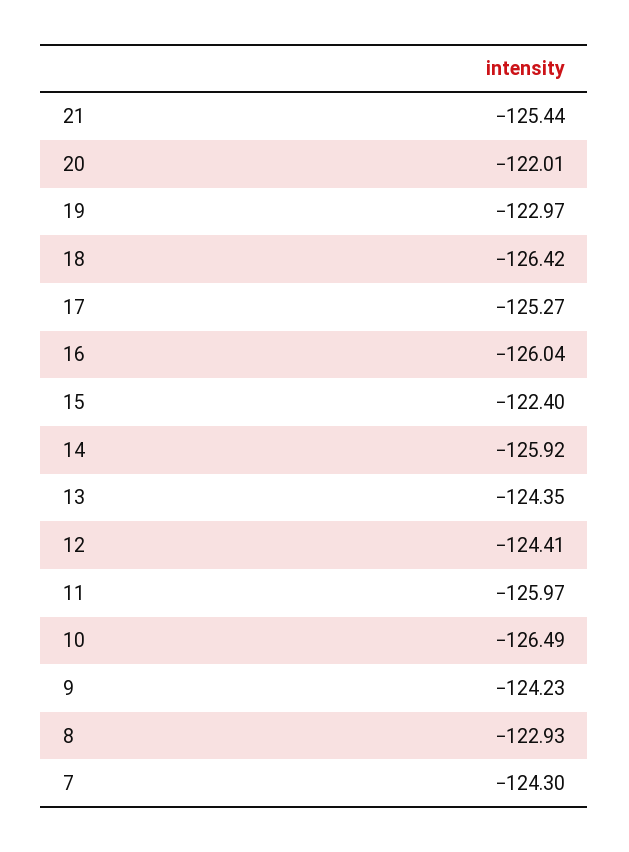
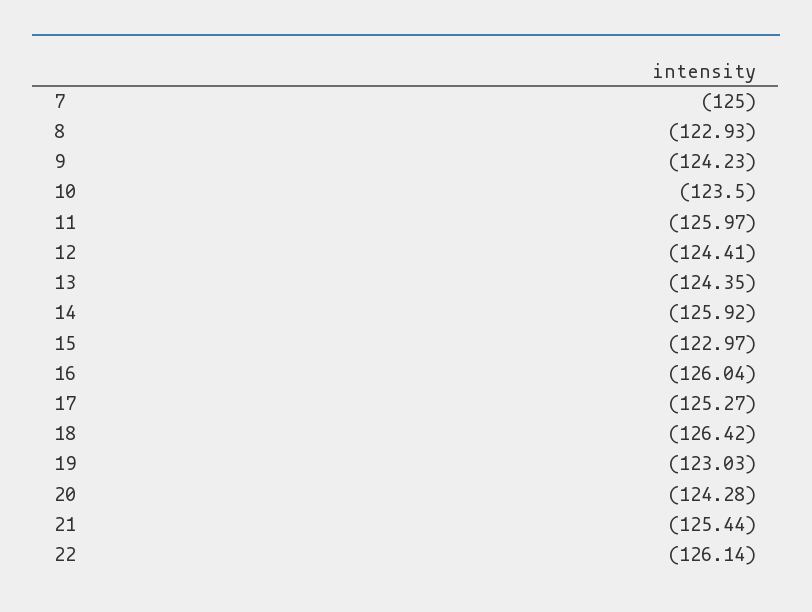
  {
    "21": -125.44,
-   "20": -122.01,
+   "20": -124.28,
-   "19": -122.97,
+   "19": -123.03,
    "18": -126.42,
    "17": -125.27,
    "16": -126.04,
-   "15": -122.4,
+   "15": -122.97,
    "14": -125.92,
    "13": -124.35,
    "12": -124.41,
    "11": -125.97,
-   "10": -126.49,
+   "10": -123.5,
    "9": -124.23,
    "8": -122.93,
-   "7": -124.3
+   "7": -125,
+   "22": -126.14
  }

